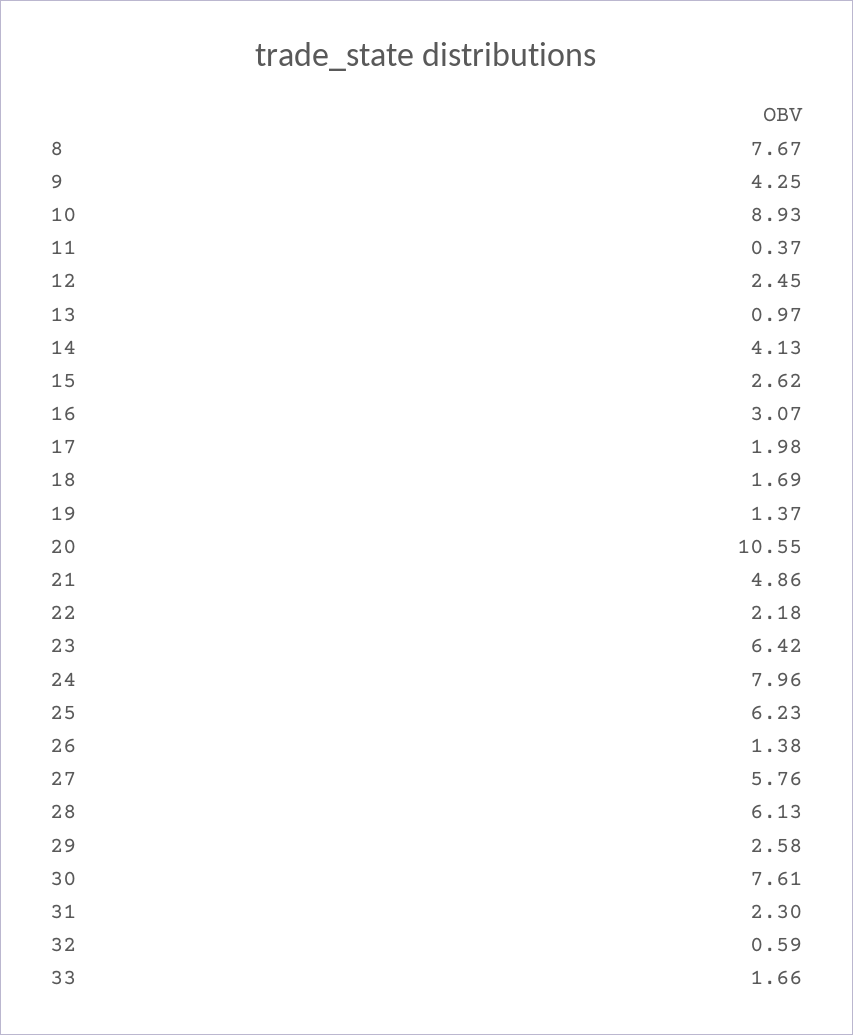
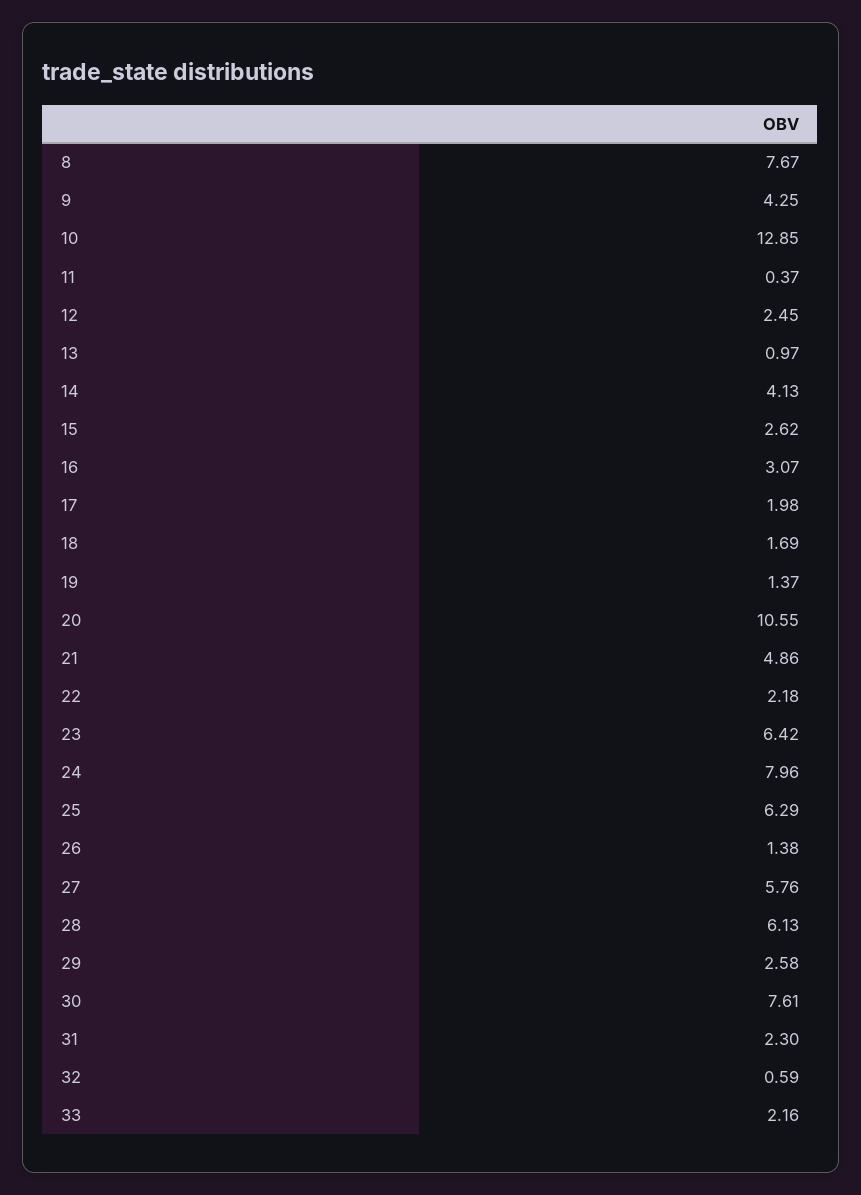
  {
    "8": 7.67,
    "9": 4.25,
-   "10": 8.93,
+   "10": 12.85,
    "11": 0.37,
    "12": 2.45,
    "13": 0.97,
    "14": 4.13,
    "15": 2.62,
    "16": 3.07,
    "17": 1.98,
    "18": 1.69,
    "19": 1.37,
    "20": 10.55,
    "21": 4.86,
    "22": 2.18,
    "23": 6.42,
    "24": 7.96,
-   "25": 6.23,
+   "25": 6.29,
    "26": 1.38,
    "27": 5.76,
    "28": 6.13,
    "29": 2.58,
    "30": 7.61,
    "31": 2.3,
    "32": 0.59,
-   "33": 1.66
+   "33": 2.16
  }

